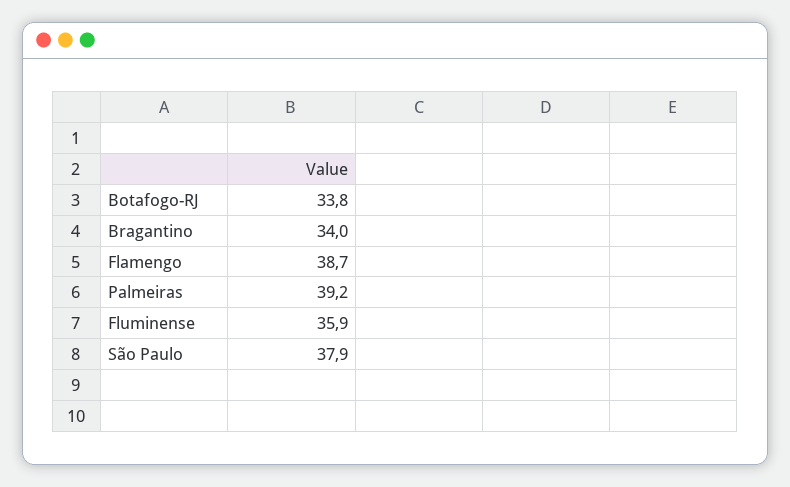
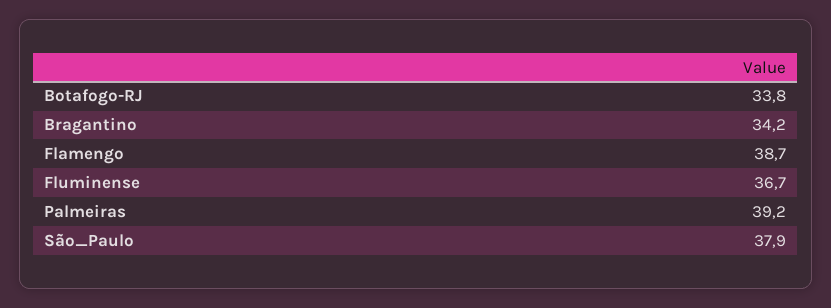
  {
    "Botafogo-RJ": 33.8,
-   "Bragantino": 34,
+   "Bragantino": 34.2,
    "Flamengo": 38.7,
    "Palmeiras": 39.2,
-   "Fluminense": 35.9,
+   "Fluminense": 36.7,
    "São Paulo": 37.9
  }

